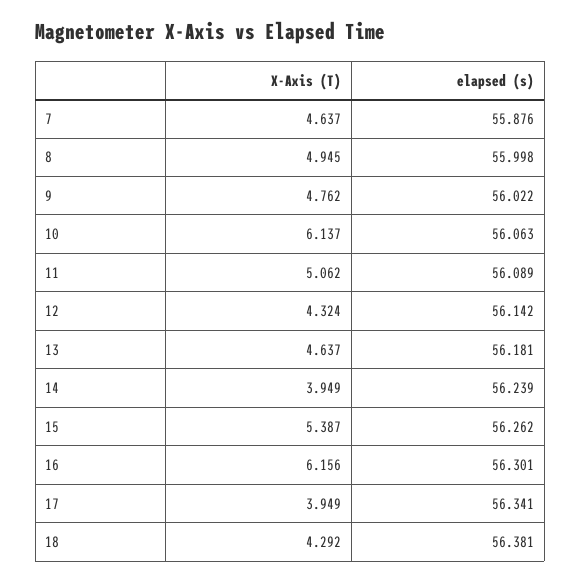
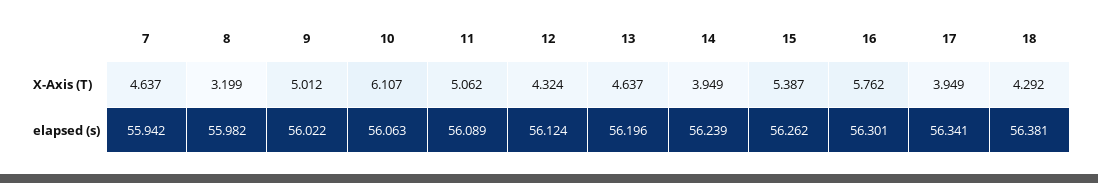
  {
    "X-Axis (T)": {
      "7": 4.637,
-     "8": 4.945,
+     "8": 3.199,
-     "9": 4.762,
+     "9": 5.012,
-     "10": 6.137,
+     "10": 6.107,
      "11": 5.062,
      "12": 4.324,
      "13": 4.637,
      "14": 3.949,
      "15": 5.387,
-     "16": 6.156,
+     "16": 5.762,
      "17": 3.949,
      "18": 4.292
    },
    "elapsed (s)": {
-     "7": 55.876,
+     "7": 55.942,
-     "8": 55.998,
+     "8": 55.982,
      "9": 56.022,
      "10": 56.063,
      "11": 56.089,
-     "12": 56.142,
+     "12": 56.124,
-     "13": 56.181,
+     "13": 56.196,
      "14": 56.239,
      "15": 56.262,
      "16": 56.301,
      "17": 56.341,
      "18": 56.381
    }
  }

